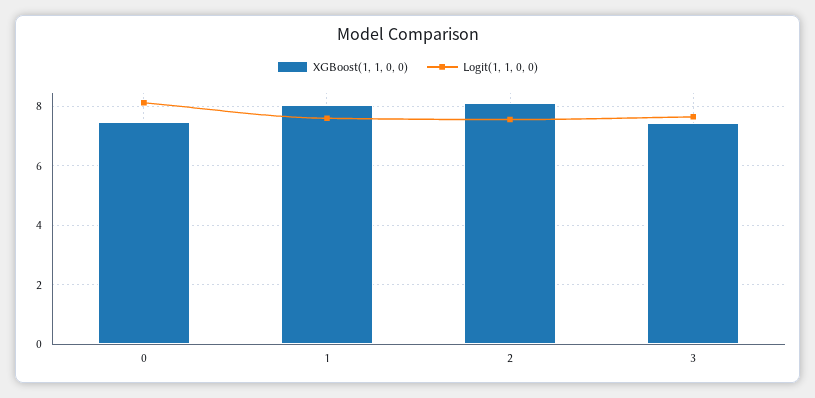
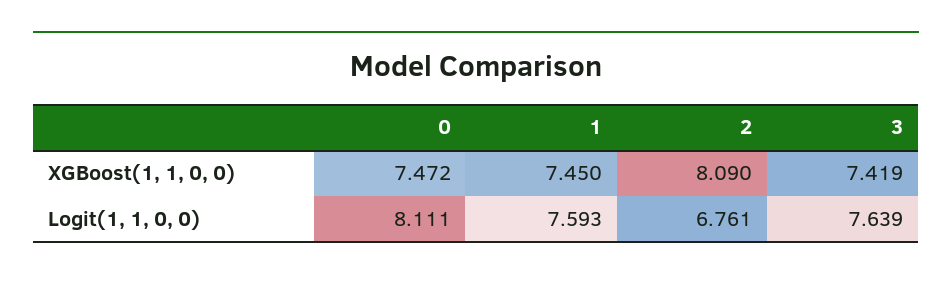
  {
    "XGBoost(1, 1, 0, 0)": {
      "0": 7.472,
-     "1": 8,
+     "1": 7.45,
      "2": 8.09,
      "3": 7.419
    },
    "Logit(1, 1, 0, 0)": {
      "0": 8.111,
      "1": 7.593,
-     "2": 7.5,
+     "2": 6.761,
      "3": 7.639
    }
  }

